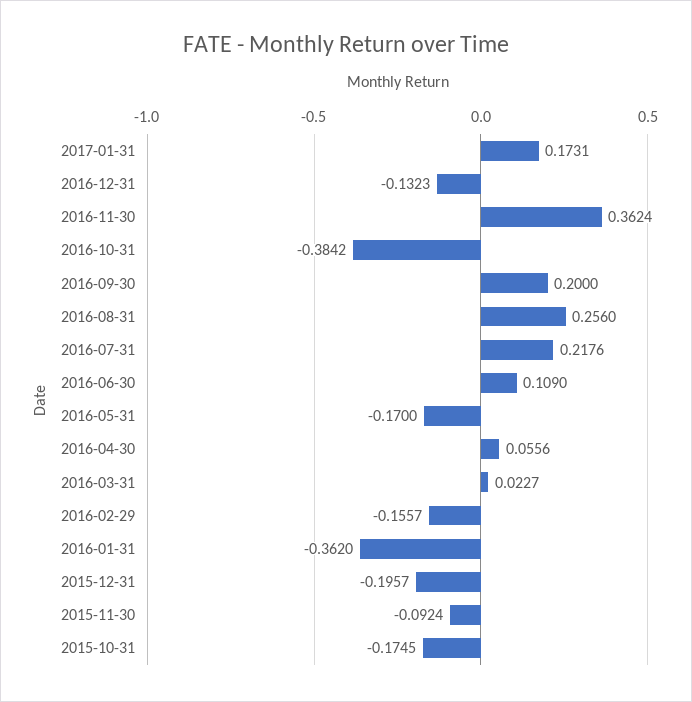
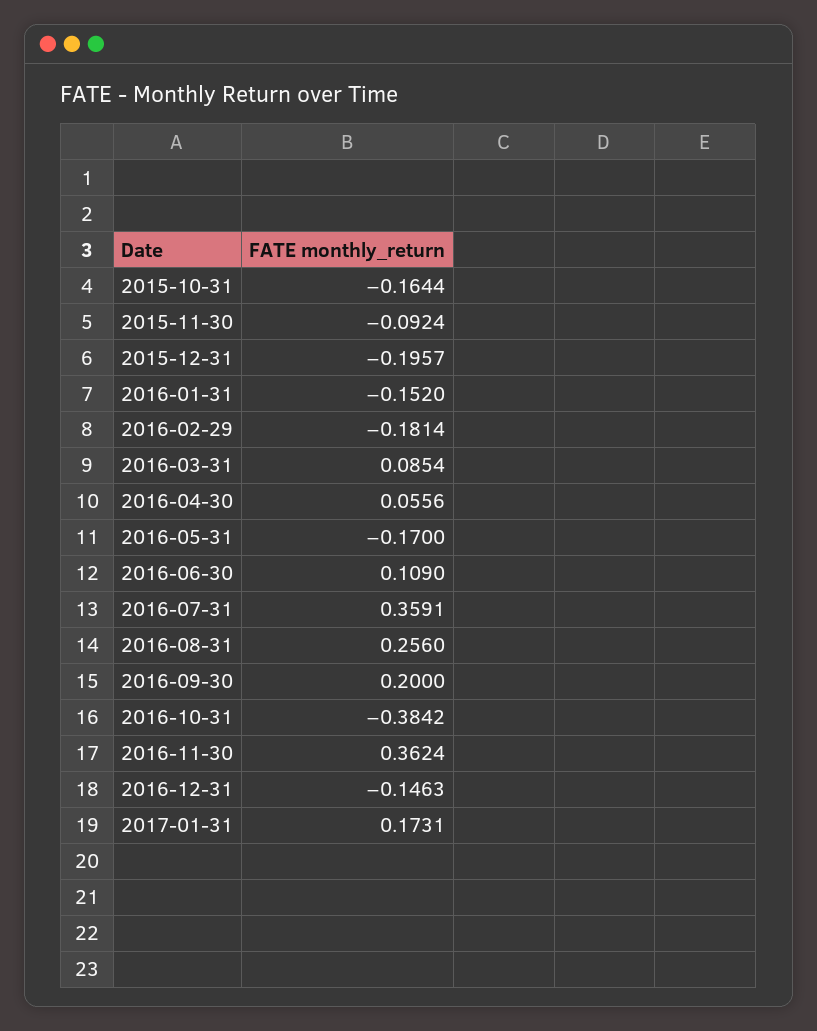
  {
    "2017-01-31": 0.1731,
-   "2016-12-31": -0.1323,
+   "2016-12-31": -0.1463,
    "2016-11-30": 0.3624,
    "2016-10-31": -0.3842,
    "2016-09-30": 0.2,
    "2016-08-31": 0.256,
-   "2016-07-31": 0.2176,
+   "2016-07-31": 0.3591,
    "2016-06-30": 0.109,
    "2016-05-31": -0.17,
    "2016-04-30": 0.0556,
-   "2016-03-31": 0.0227,
+   "2016-03-31": 0.0854,
-   "2016-02-29": -0.1557,
+   "2016-02-29": -0.1814,
-   "2016-01-31": -0.362,
+   "2016-01-31": -0.152,
    "2015-12-31": -0.1957,
    "2015-11-30": -0.0924,
-   "2015-10-31": -0.1745
+   "2015-10-31": -0.1644
  }

